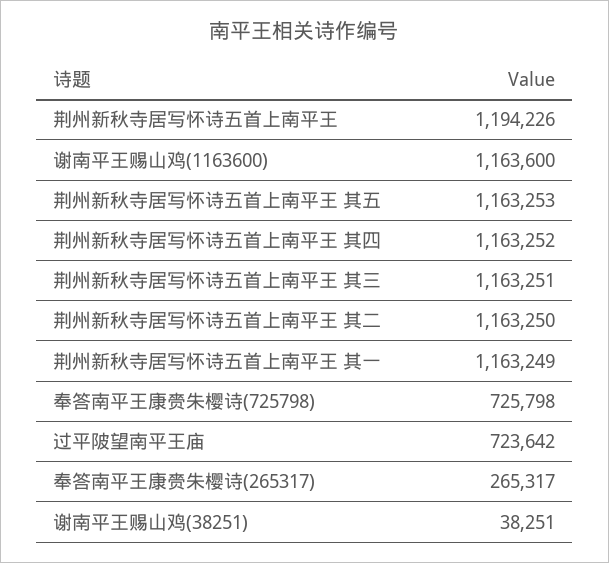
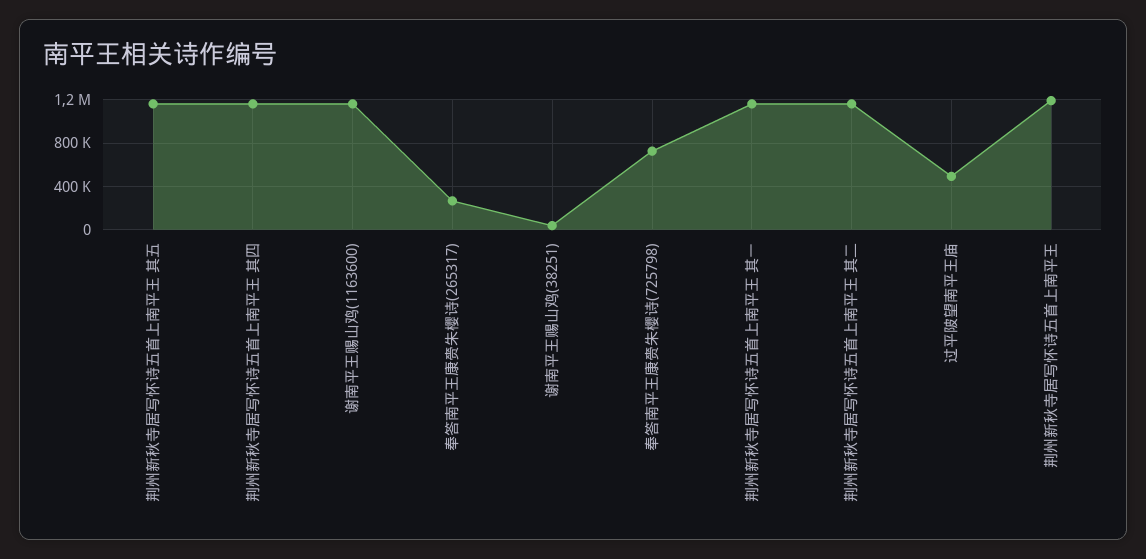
  {
    "荆州新秋寺居写怀诗五首上南平王": 1194226,
    "谢南平王赐山鸡(1163600)": 1163600,
    "荆州新秋寺居写怀诗五首上南平王 其五": 1163253,
    "荆州新秋寺居写怀诗五首上南平王 其四": 1163252,
-   "荆州新秋寺居写怀诗五首上南平王 其三": 1163251,
    "荆州新秋寺居写怀诗五首上南平王 其二": 1163250,
    "荆州新秋寺居写怀诗五首上南平王 其一": 1163249,
    "奉答南平王康赍朱樱诗(725798)": 725798,
-   "过平陂望南平王庙": 723642,
+   "过平陂望南平王庙": 500000,
    "奉答南平王康赍朱樱诗(265317)": 265317,
    "谢南平王赐山鸡(38251)": 38251
  }

